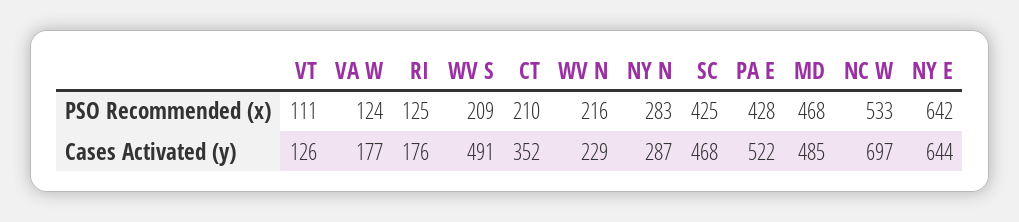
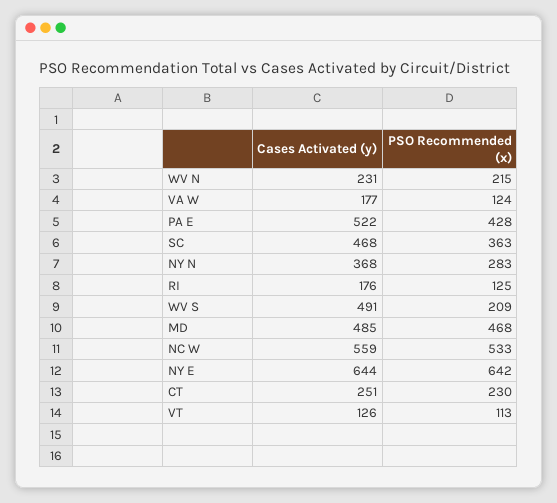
  {
    "VT": {
-     "PSO Recommended (x)": 111,
+     "PSO Recommended (x)": 113,
      "Cases Activated (y)": 126
    },
    "VA W": {
      "PSO Recommended (x)": 124,
      "Cases Activated (y)": 177
    },
    "RI": {
      "PSO Recommended (x)": 125,
      "Cases Activated (y)": 176
    },
    "WV S": {
      "PSO Recommended (x)": 209,
      "Cases Activated (y)": 491
    },
    "CT": {
-     "PSO Recommended (x)": 210,
+     "PSO Recommended (x)": 230,
-     "Cases Activated (y)": 352
+     "Cases Activated (y)": 251
    },
    "WV N": {
-     "PSO Recommended (x)": 216,
+     "PSO Recommended (x)": 215,
-     "Cases Activated (y)": 229
+     "Cases Activated (y)": 231
    },
    "NY N": {
      "PSO Recommended (x)": 283,
-     "Cases Activated (y)": 287
+     "Cases Activated (y)": 368
    },
    "SC": {
-     "PSO Recommended (x)": 425,
+     "PSO Recommended (x)": 363,
      "Cases Activated (y)": 468
    },
    "PA E": {
      "PSO Recommended (x)": 428,
      "Cases Activated (y)": 522
    },
    "MD": {
      "PSO Recommended (x)": 468,
      "Cases Activated (y)": 485
    },
    "NC W": {
      "PSO Recommended (x)": 533,
-     "Cases Activated (y)": 697
+     "Cases Activated (y)": 559
    },
    "NY E": {
      "PSO Recommended (x)": 642,
      "Cases Activated (y)": 644
    }
  }

